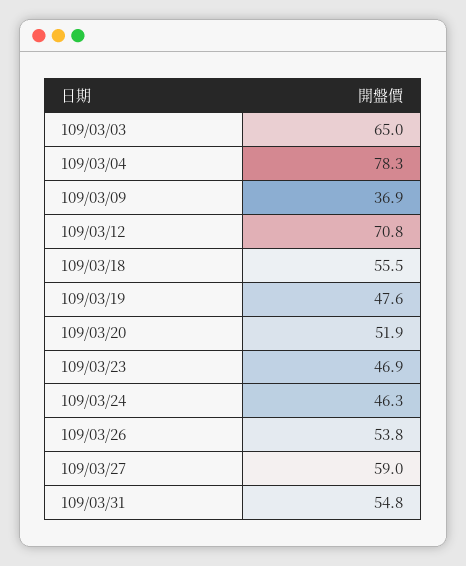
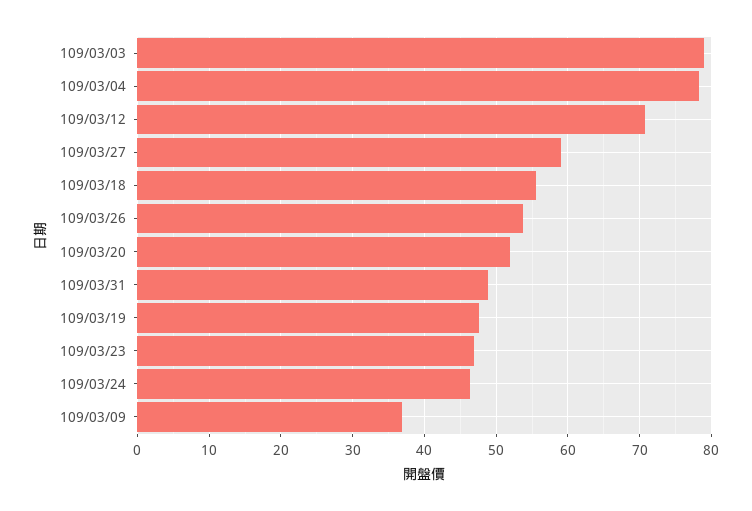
  {
-   "109/03/03": 65,
+   "109/03/03": 79,
    "109/03/04": 78.3,
    "109/03/09": 36.9,
    "109/03/12": 70.8,
    "109/03/18": 55.5,
    "109/03/19": 47.6,
    "109/03/20": 51.9,
    "109/03/23": 46.9,
    "109/03/24": 46.3,
    "109/03/26": 53.8,
    "109/03/27": 59,
-   "109/03/31": 54.8
+   "109/03/31": 49
  }

